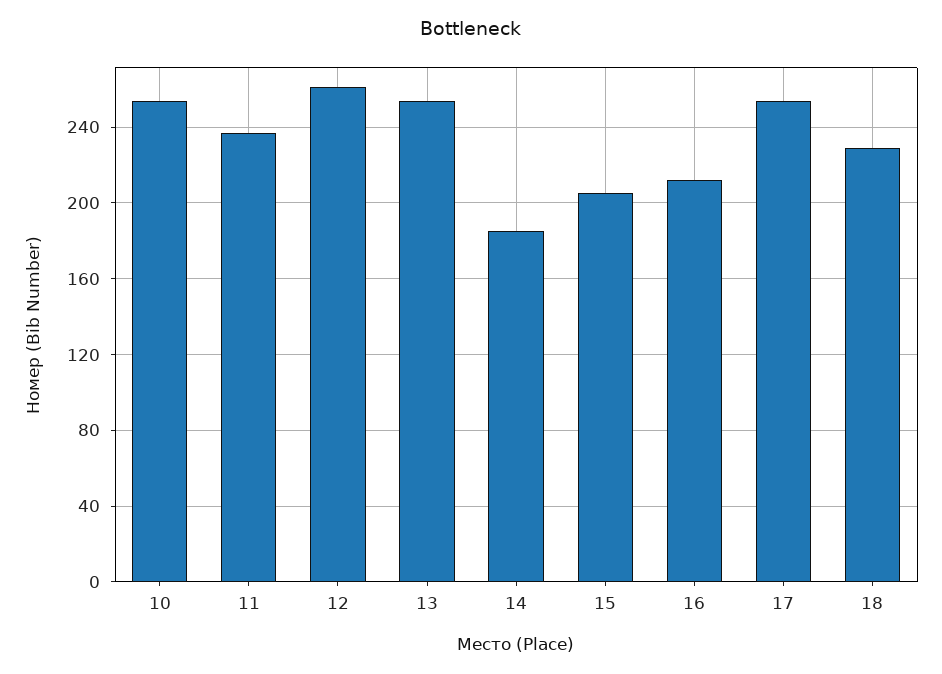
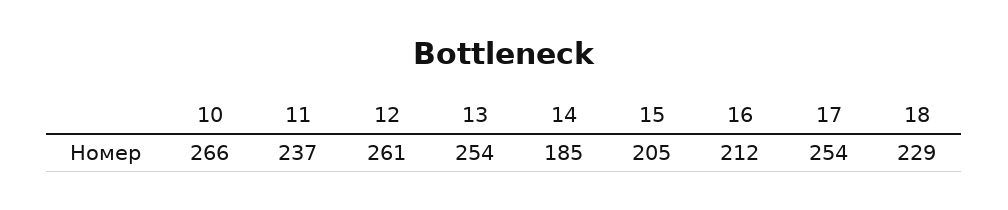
  {
-   "10": 255,
+   "10": 266,
    "11": 237,
    "12": 261,
    "13": 254,
    "14": 185,
    "15": 205,
    "16": 212,
    "17": 254,
    "18": 229
  }

